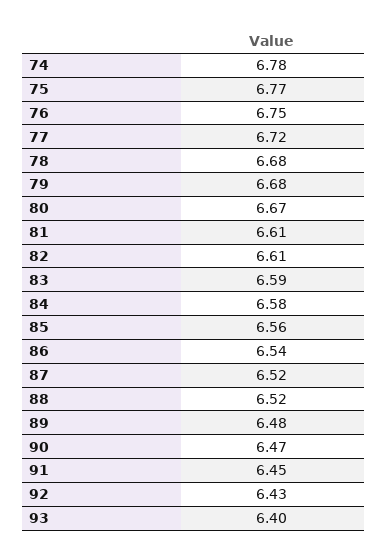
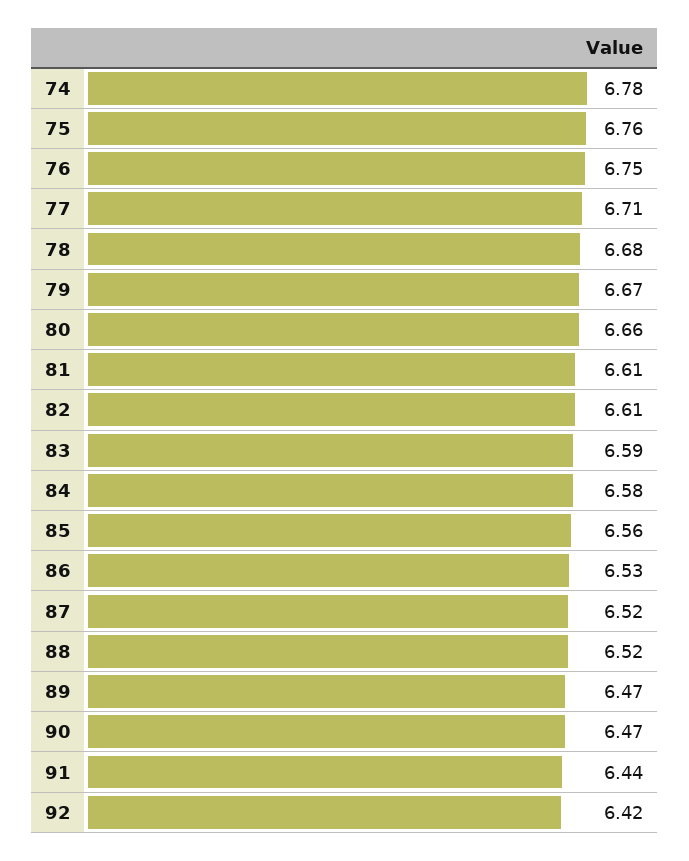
  {
    "74": 6.78,
-   "75": 6.77,
+   "75": 6.76,
    "76": 6.75,
-   "77": 6.72,
+   "77": 6.71,
    "78": 6.68,
-   "79": 6.68,
+   "79": 6.67,
-   "80": 6.67,
+   "80": 6.66,
    "81": 6.61,
    "82": 6.61,
    "83": 6.59,
    "84": 6.58,
    "85": 6.56,
-   "86": 6.54,
+   "86": 6.53,
    "87": 6.52,
    "88": 6.52,
-   "89": 6.48,
+   "89": 6.47,
    "90": 6.47,
-   "91": 6.45,
+   "91": 6.44,
-   "92": 6.43,
+   "92": 6.42
-   "93": 6.4
  }

